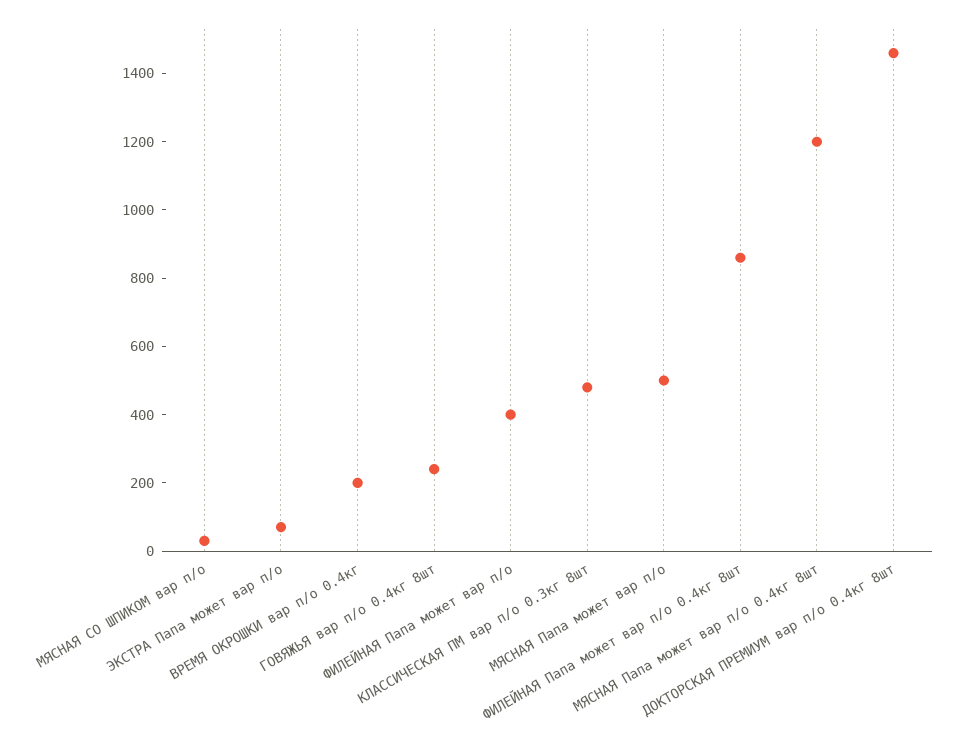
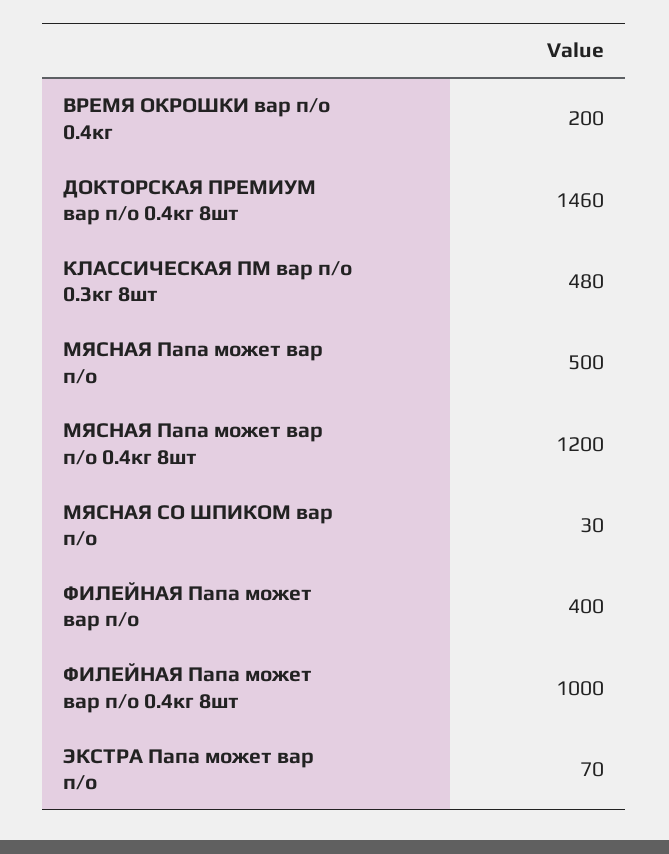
  {
    "МЯСНАЯ СО ШПИКОМ вар п/о": 30,
    "ЭКСТРА Папа может вар п/о": 70,
    "ВРЕМЯ ОКРОШКИ вар п/о 0.4кг": 200,
-   "ГОВЯЖЬЯ вар п/о 0.4кг 8шт": 250,
    "ФИЛЕЙНАЯ Папа может вар п/о": 400,
    "КЛАССИЧЕСКАЯ ПМ вар п/о 0.3кг 8шт": 480,
    "МЯСНАЯ Папа может вар п/о": 500,
-   "ФИЛЕЙНАЯ Папа может вар п/о 0.4кг 8шт": 850,
+   "ФИЛЕЙНАЯ Папа может вар п/о 0.4кг 8шт": 1000,
    "МЯСНАЯ Папа может вар п/о 0.4кг 8шт": 1200,
    "ДОКТОРСКАЯ ПРЕМИУМ вар п/о 0.4кг 8шт": 1460
  }

